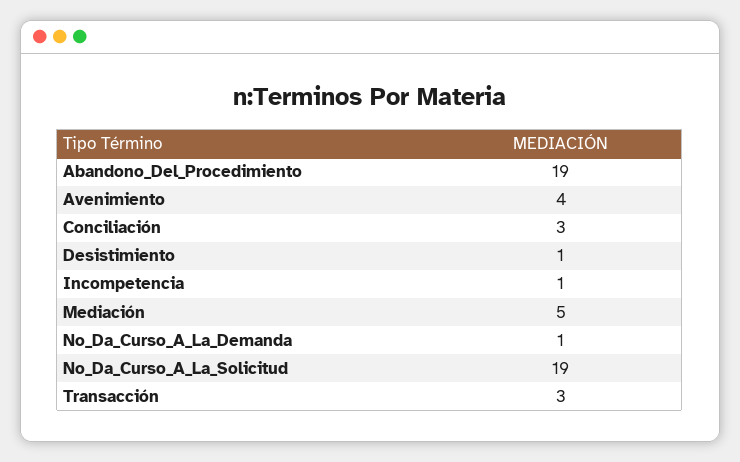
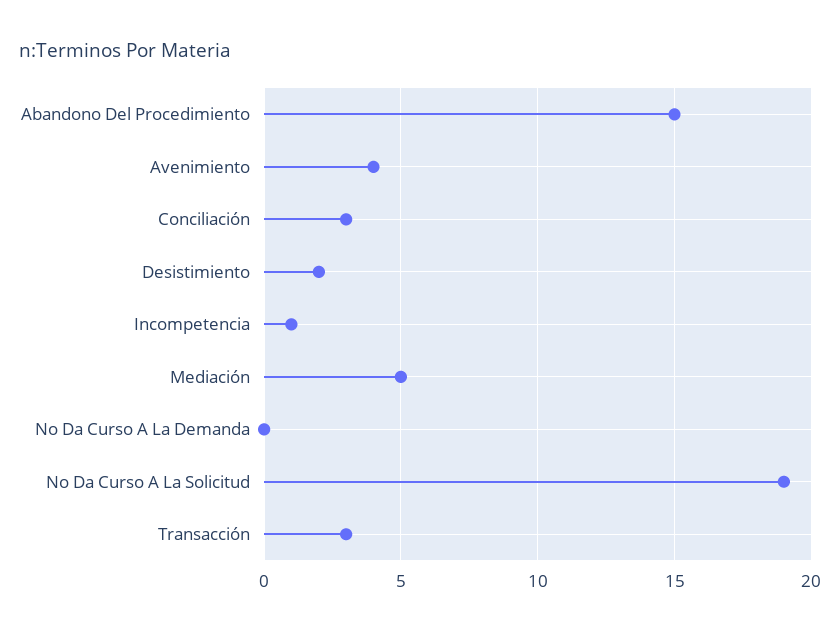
  {
-   "Abandono_Del_Procedimiento": 19,
+   "Abandono_Del_Procedimiento": 15,
    "Avenimiento": 4,
    "Conciliación": 3,
-   "Desistimiento": 1,
+   "Desistimiento": 2,
    "Incompetencia": 1,
    "Mediación": 5,
-   "No_Da_Curso_A_La_Demanda": 1,
+   "No_Da_Curso_A_La_Demanda": 0,
    "No_Da_Curso_A_La_Solicitud": 19,
    "Transacción": 3
  }

